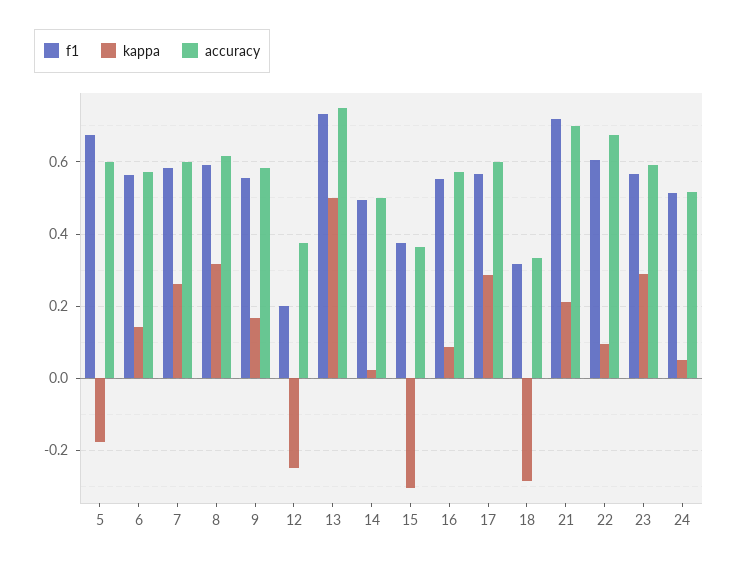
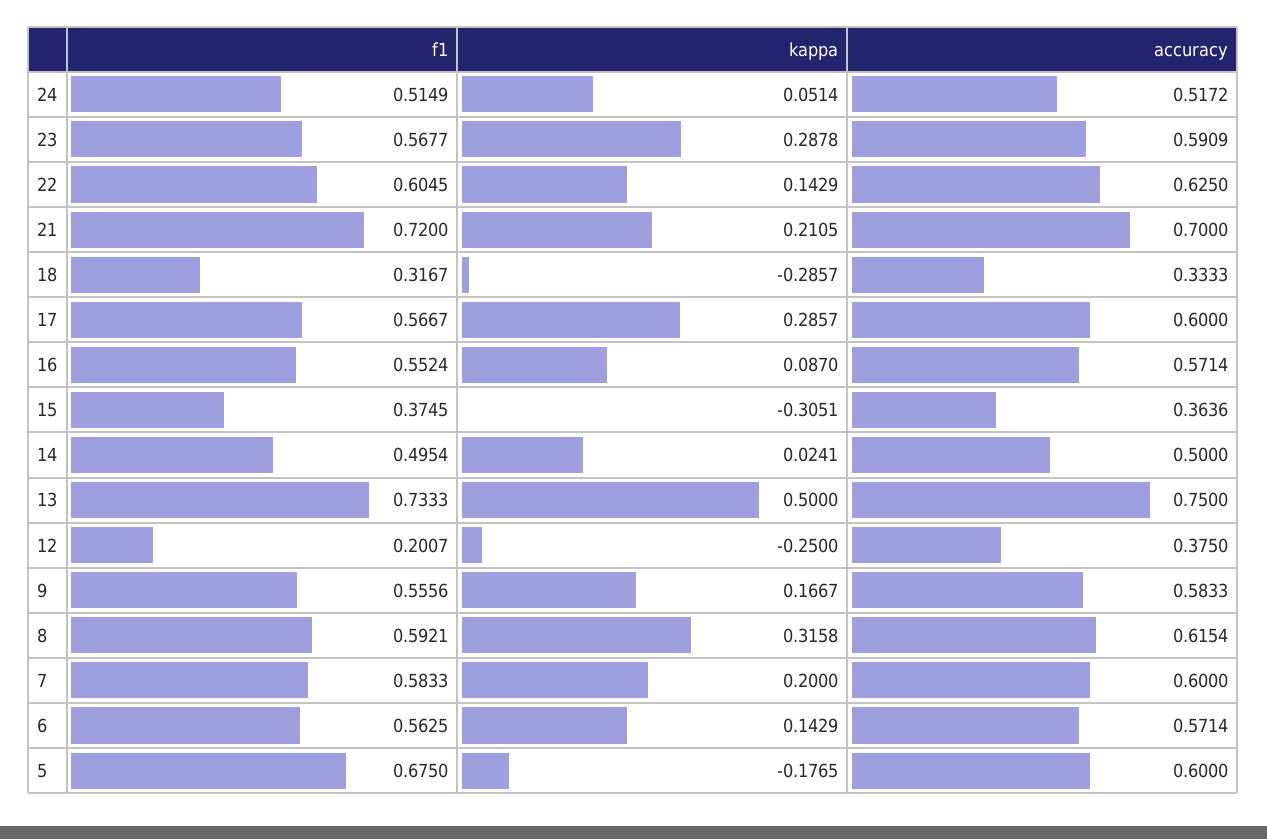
  {
    "f1": {
      "5": 0.675,
      "6": 0.5625,
      "7": 0.5833,
      "8": 0.5921,
      "9": 0.5556,
      "12": 0.2007,
      "13": 0.7333,
      "14": 0.4954,
      "15": 0.3745,
      "16": 0.5524,
      "17": 0.5667,
      "18": 0.3167,
      "21": 0.72,
      "22": 0.6045,
      "23": 0.5677,
      "24": 0.5149
    },
    "kappa": {
      "5": -0.1765,
      "6": 0.1429,
-     "7": 0.26,
+     "7": 0.2,
      "8": 0.3158,
      "9": 0.1667,
      "12": -0.25,
      "13": 0.5,
      "14": 0.0241,
      "15": -0.3051,
      "16": 0.087,
      "17": 0.2857,
      "18": -0.2857,
      "21": 0.2105,
-     "22": 0.1,
+     "22": 0.1429,
      "23": 0.2878,
      "24": 0.0514
    },
    "accuracy": {
      "5": 0.6,
      "6": 0.5714,
      "7": 0.6,
      "8": 0.6154,
      "9": 0.5833,
      "12": 0.375,
      "13": 0.75,
      "14": 0.5,
      "15": 0.3636,
      "16": 0.5714,
      "17": 0.6,
      "18": 0.3333,
      "21": 0.7,
-     "22": 0.68,
+     "22": 0.625,
      "23": 0.5909,
      "24": 0.5172
    }
  }

